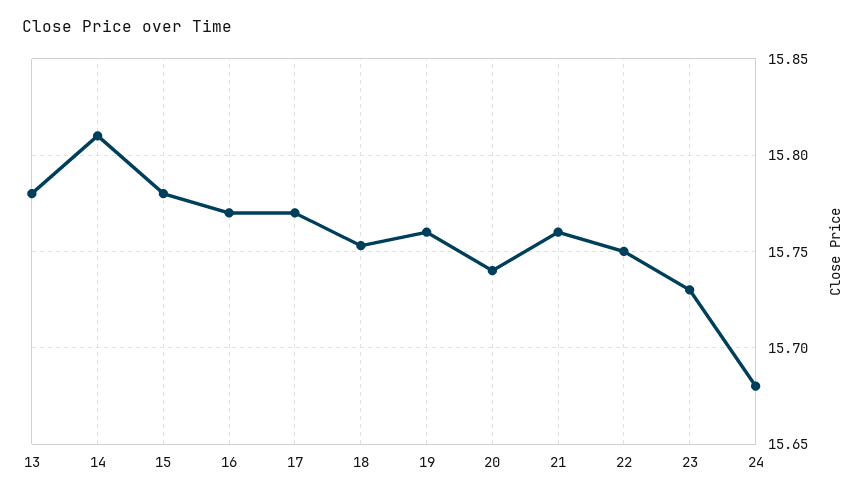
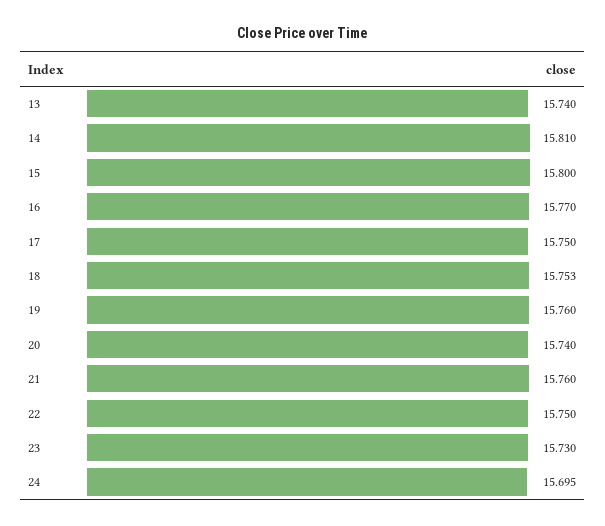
  {
-   "13": 15.78,
+   "13": 15.74,
    "14": 15.81,
-   "15": 15.78,
+   "15": 15.8,
    "16": 15.77,
-   "17": 15.77,
+   "17": 15.75,
    "18": 15.753,
    "19": 15.76,
    "20": 15.74,
    "21": 15.76,
    "22": 15.75,
    "23": 15.73,
-   "24": 15.68
+   "24": 15.695
  }

